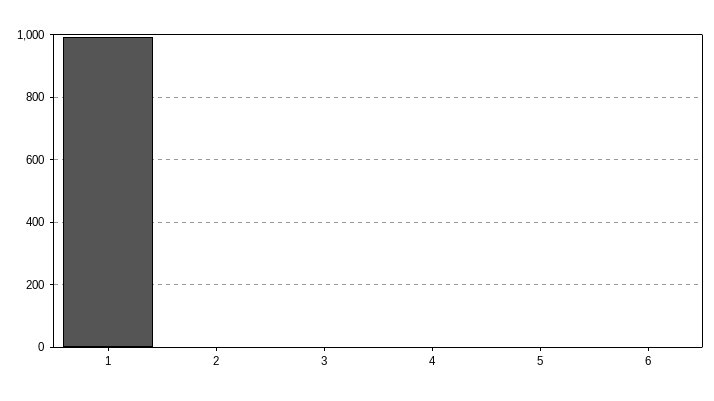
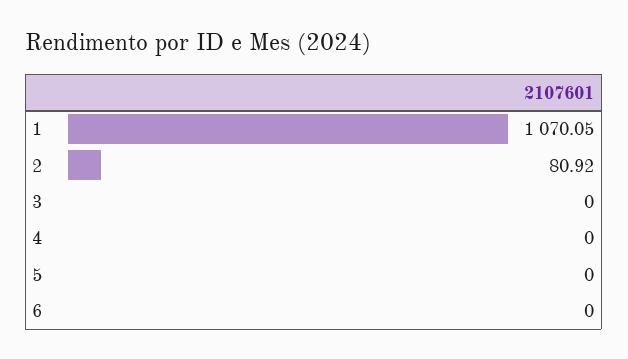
  {
-   "1": 1000,
+   "1": 1070.05,
-   "2": 0,
+   "2": 80.92,
    "3": 0,
    "4": 0,
    "5": 0,
    "6": 0
  }

